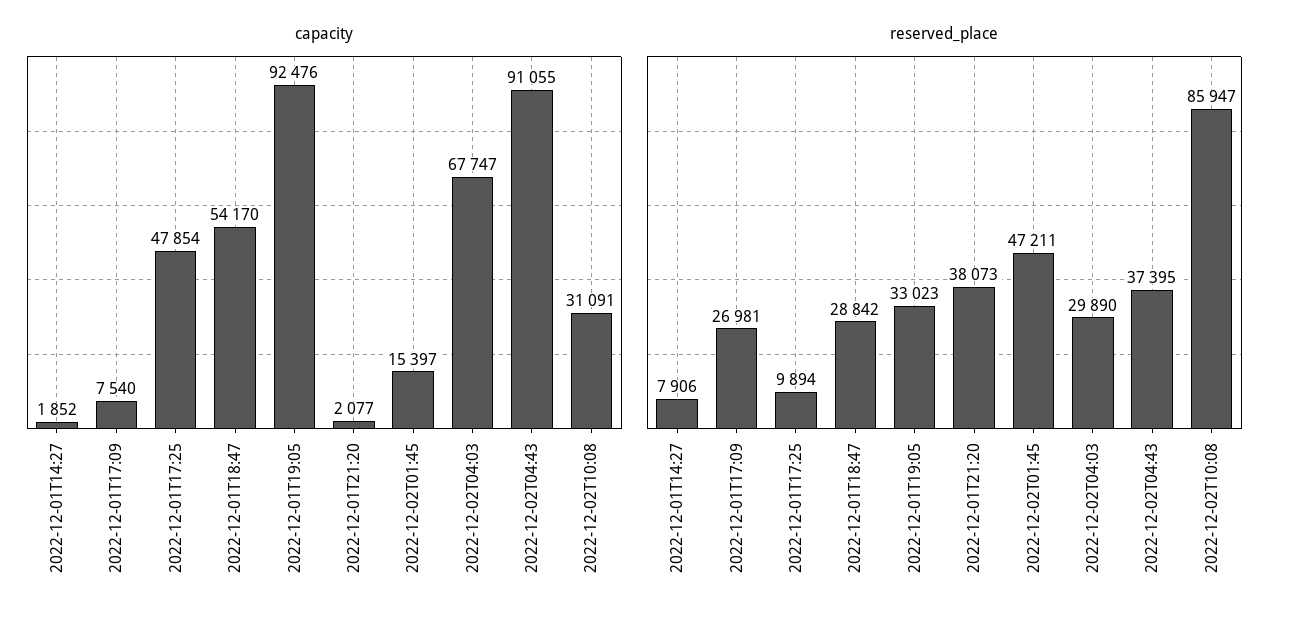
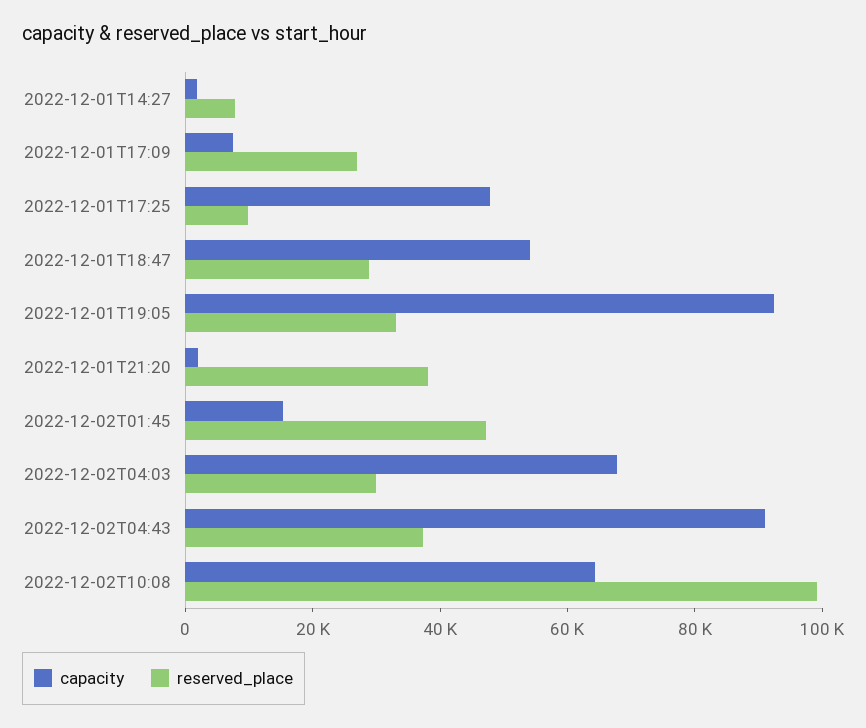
  {
    "capacity": {
      "2022-12-01T14:27": 1852,
      "2022-12-01T17:09": 7540,
      "2022-12-01T17:25": 47854,
      "2022-12-01T18:47": 54170,
      "2022-12-01T19:05": 92476,
      "2022-12-01T21:20": 2077,
      "2022-12-02T01:45": 15397,
      "2022-12-02T04:03": 67747,
      "2022-12-02T04:43": 91055,
-     "2022-12-02T10:08": 31091
+     "2022-12-02T10:08": 65000
    },
    "reserved_place": {
      "2022-12-01T14:27": 7906,
      "2022-12-01T17:09": 26981,
      "2022-12-01T17:25": 9894,
      "2022-12-01T18:47": 28842,
      "2022-12-01T19:05": 33023,
      "2022-12-01T21:20": 38073,
      "2022-12-02T01:45": 47211,
      "2022-12-02T04:03": 29890,
      "2022-12-02T04:43": 37395,
-     "2022-12-02T10:08": 85947
+     "2022-12-02T10:08": 100000
    }
  }

